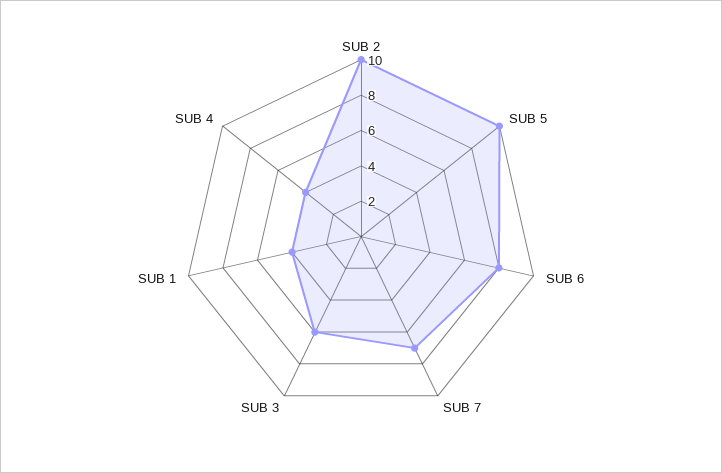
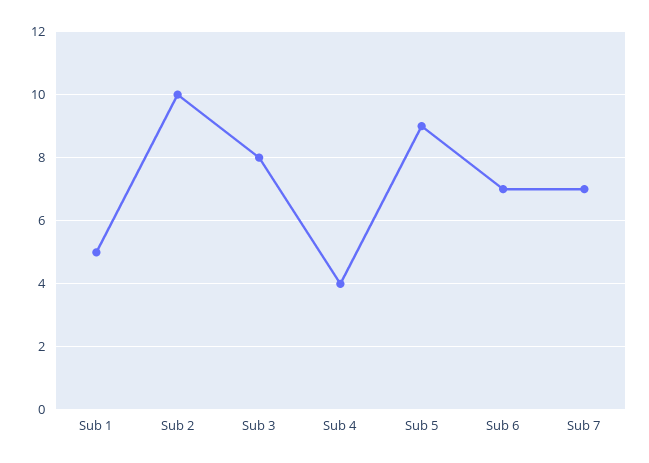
  {
    "SUB 2": 10,
-   "SUB 5": 10,
+   "SUB 5": 9,
-   "SUB 6": 8,
+   "SUB 6": 7,
    "SUB 7": 7,
-   "SUB 3": 6,
+   "SUB 3": 8,
-   "SUB 1": 4,
+   "SUB 1": 5,
    "SUB 4": 4
  }

